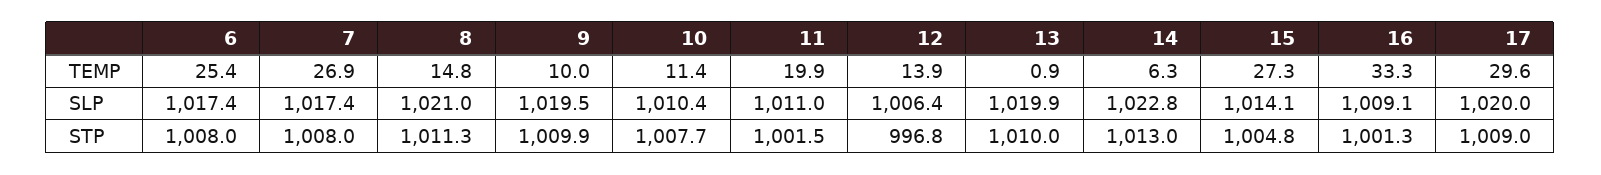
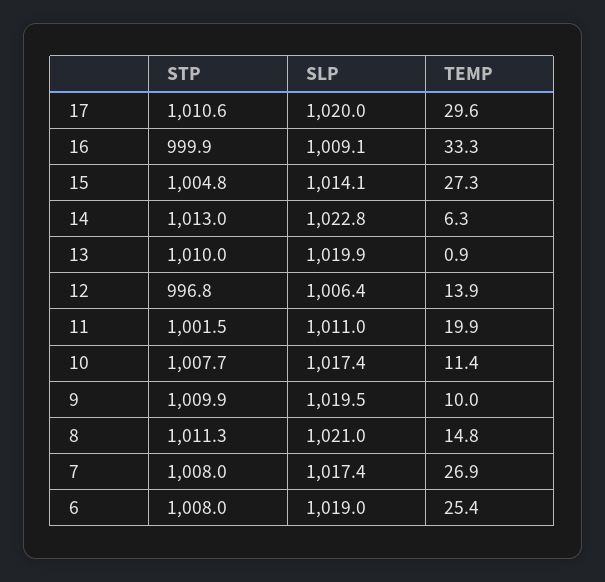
  {
    "6": {
      "TEMP": 25.4,
-     "SLP": 1017.4,
+     "SLP": 1019,
      "STP": 1008
    },
    "7": {
      "TEMP": 26.9,
      "SLP": 1017.4,
      "STP": 1008
    },
    "8": {
      "TEMP": 14.8,
      "SLP": 1021,
      "STP": 1011.3
    },
    "9": {
      "TEMP": 10,
      "SLP": 1019.5,
      "STP": 1009.9
    },
    "10": {
      "TEMP": 11.4,
-     "SLP": 1010.4,
+     "SLP": 1017.4,
      "STP": 1007.7
    },
    "11": {
      "TEMP": 19.9,
      "SLP": 1011,
      "STP": 1001.5
    },
    "12": {
      "TEMP": 13.9,
      "SLP": 1006.4,
      "STP": 996.8
    },
    "13": {
      "TEMP": 0.9,
      "SLP": 1019.9,
      "STP": 1010
    },
    "14": {
      "TEMP": 6.3,
      "SLP": 1022.8,
      "STP": 1013
    },
    "15": {
      "TEMP": 27.3,
      "SLP": 1014.1,
      "STP": 1004.8
    },
    "16": {
      "TEMP": 33.3,
      "SLP": 1009.1,
-     "STP": 1001.3
+     "STP": 999.9
    },
    "17": {
      "TEMP": 29.6,
      "SLP": 1020,
-     "STP": 1009
+     "STP": 1010.6
    }
  }

